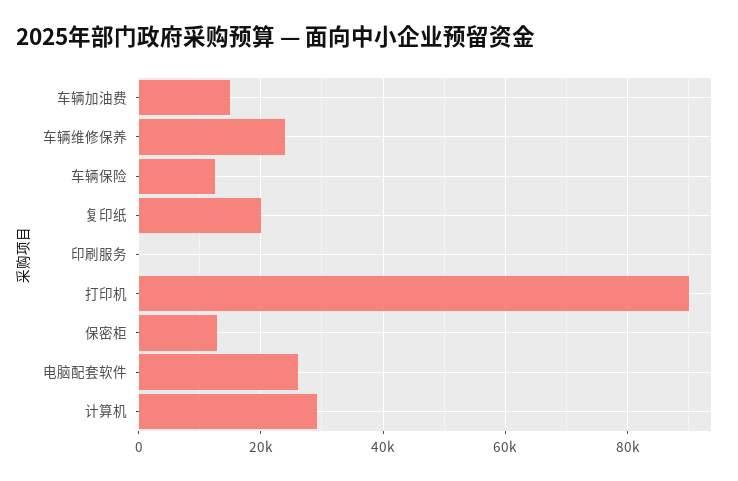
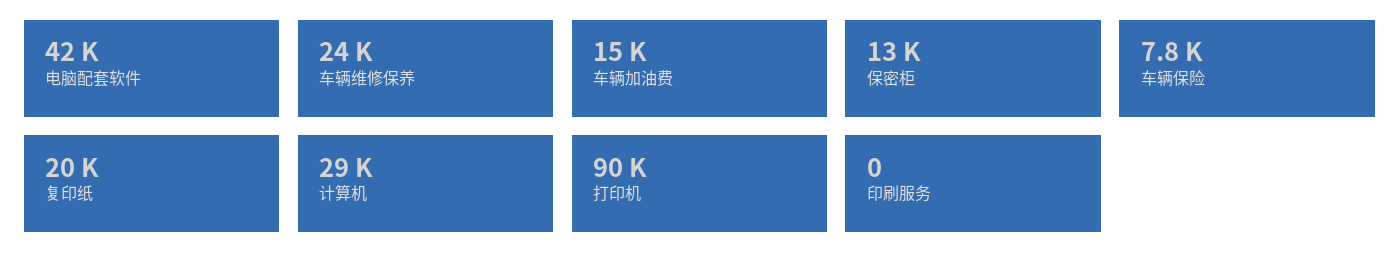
  {
    "车辆加油费": 15000,
    "车辆维修保养": 24000,
-   "车辆保险": 12000,
+   "车辆保险": 7800,
    "复印纸": 20000,
    "印刷服务": 0,
    "打印机": 90000,
    "保密柜": 13000,
-   "电脑配套软件": 26000,
+   "电脑配套软件": 42000,
    "计算机": 29000
  }

